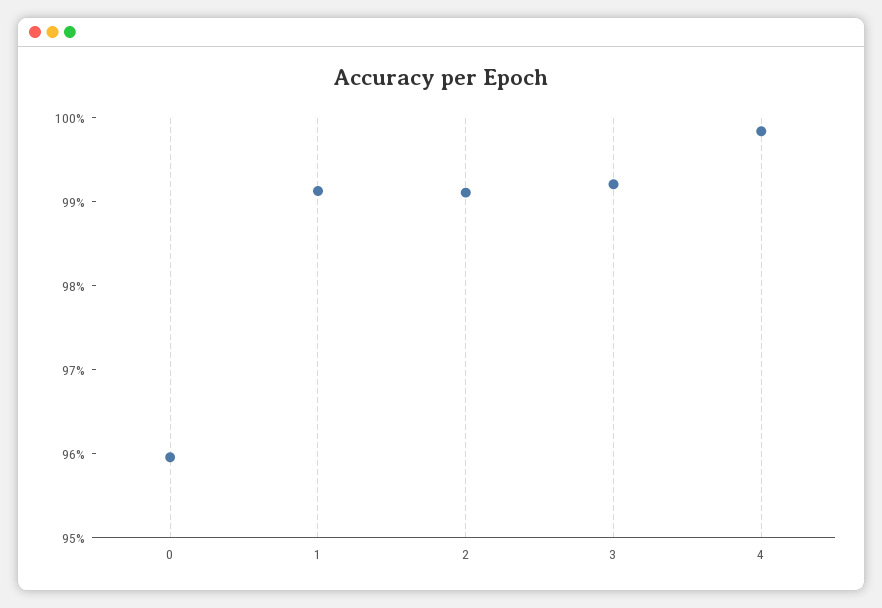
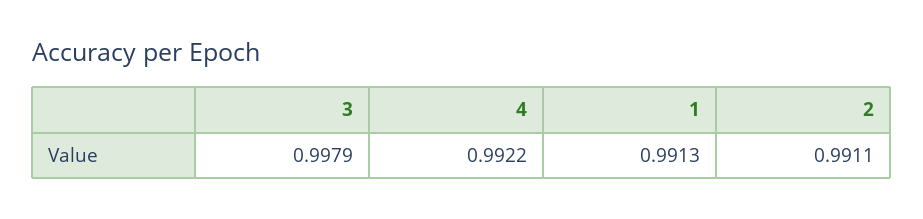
  {
-   "0": 0.96,
    "1": 0.9913,
    "2": 0.9911,
-   "3": 0.992,
+   "3": 0.9979,
-   "4": 0.998
+   "4": 0.9922
  }

